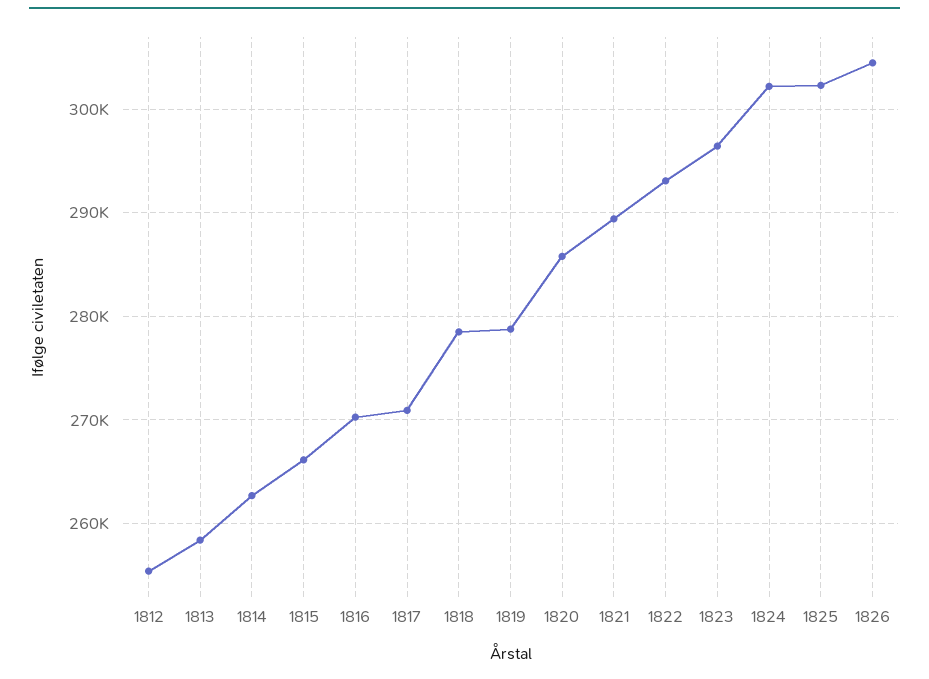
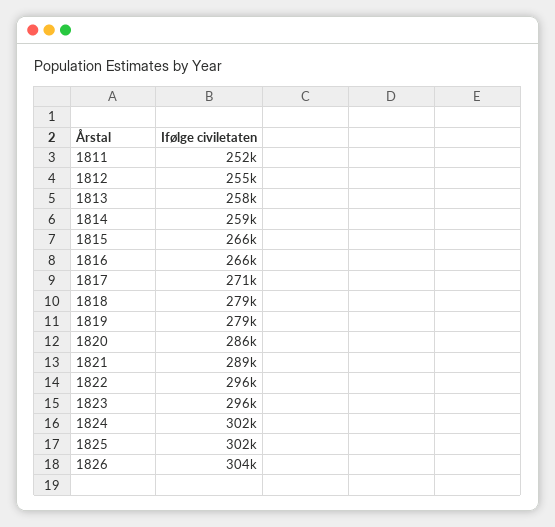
  {
    "1812": 255000,
    "1813": 258000,
-   "1814": 263000,
+   "1814": 259000,
    "1815": 266000,
-   "1816": 270000,
+   "1816": 266000,
    "1817": 271000,
    "1818": 279000,
    "1819": 279000,
    "1820": 286000,
    "1821": 289000,
-   "1822": 293000,
+   "1822": 296000,
    "1823": 296000,
    "1824": 302000,
    "1825": 302000,
-   "1826": 304000
+   "1826": 304000,
+   "1811": 252000
  }

